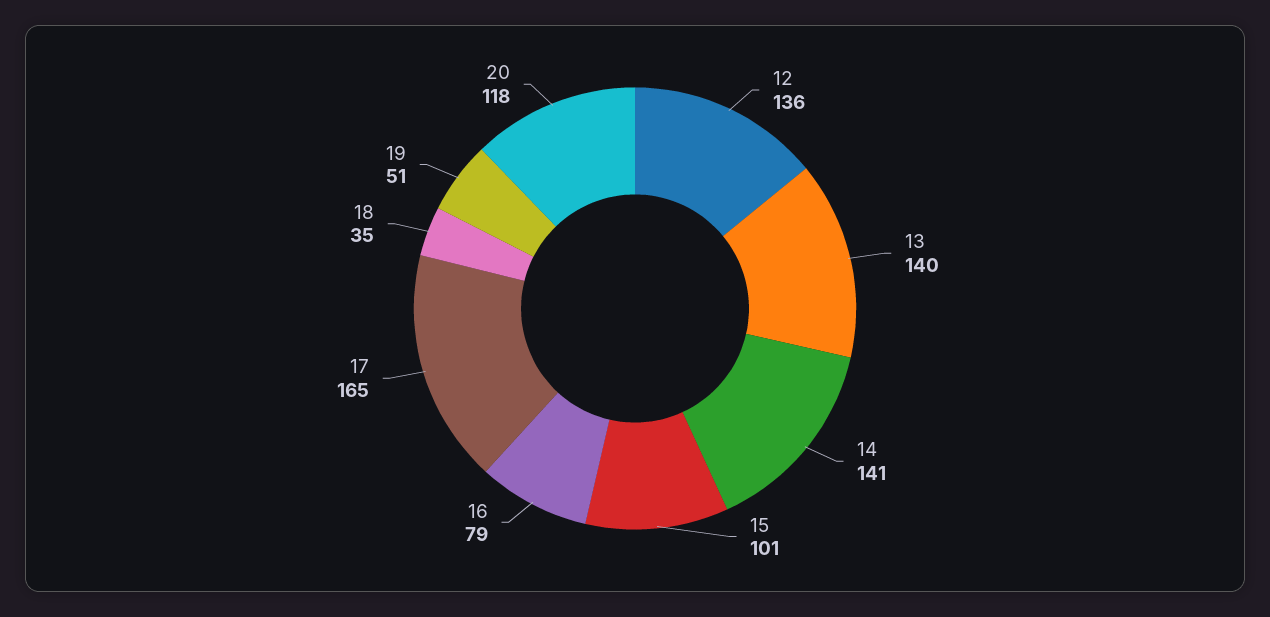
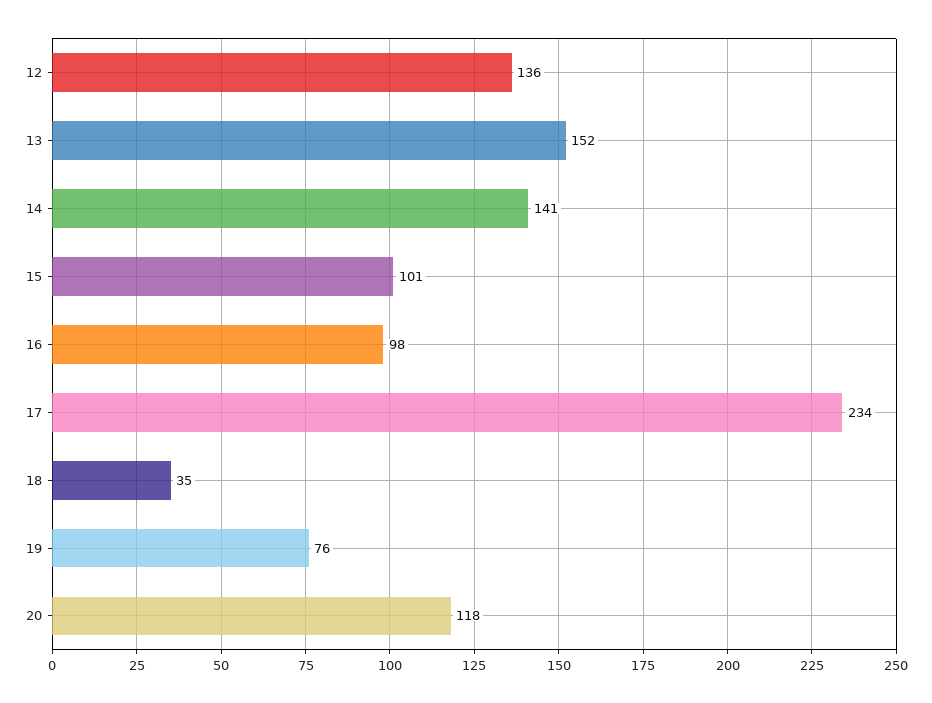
  {
    "12": 136,
-   "13": 140,
+   "13": 152,
    "14": 141,
    "15": 101,
-   "16": 79,
+   "16": 98,
-   "17": 165,
+   "17": 234,
    "18": 35,
-   "19": 51,
+   "19": 76,
    "20": 118
  }

